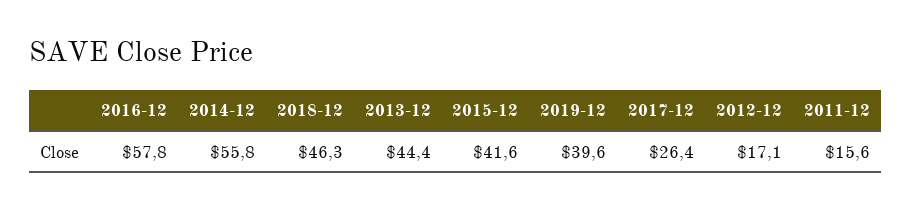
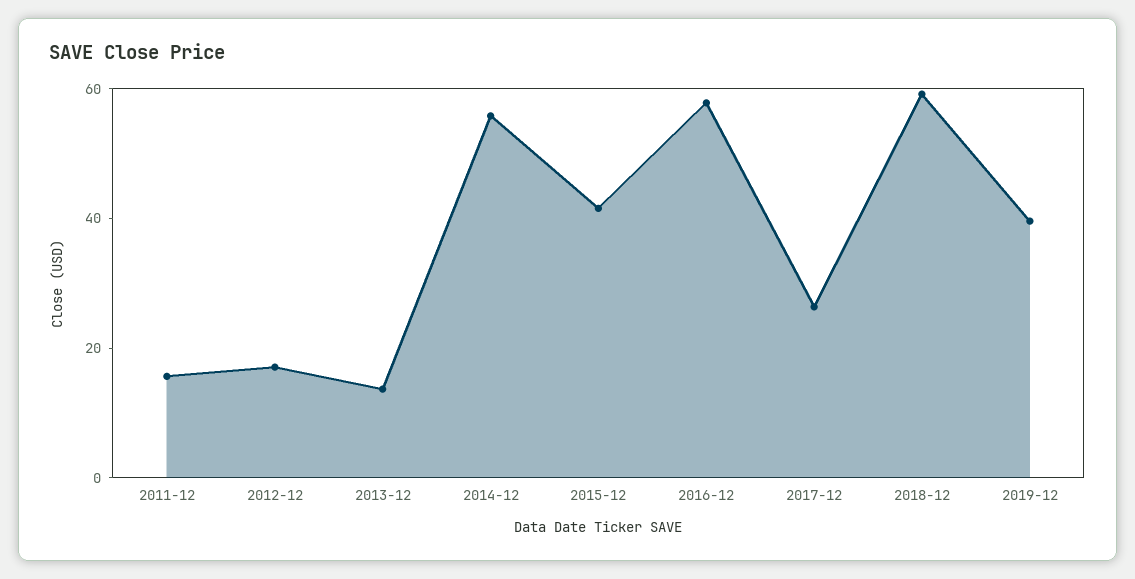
  {
    "2016-12": 57.8,
    "2014-12": 55.8,
-   "2018-12": 46.3,
+   "2018-12": 60,
-   "2013-12": 44.4,
+   "2013-12": 15,
    "2015-12": 41.6,
    "2019-12": 39.6,
    "2017-12": 26.4,
    "2012-12": 17.1,
    "2011-12": 15.6
  }

